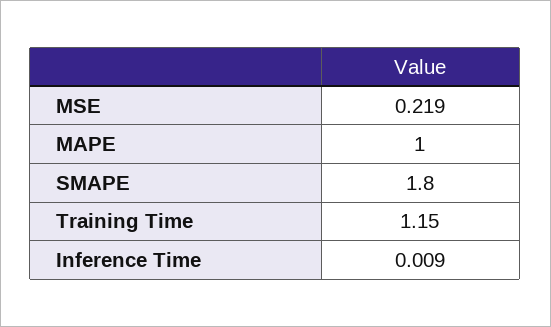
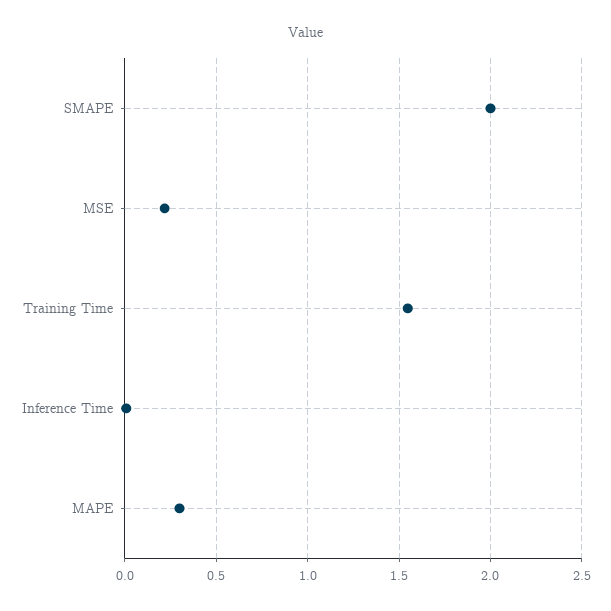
  {
    "MSE": 0.219,
-   "MAPE": 1,
+   "MAPE": 0.3,
-   "SMAPE": 1.8,
+   "SMAPE": 2,
-   "Training Time": 1.15,
+   "Training Time": 1.55,
    "Inference Time": 0.009
  }

